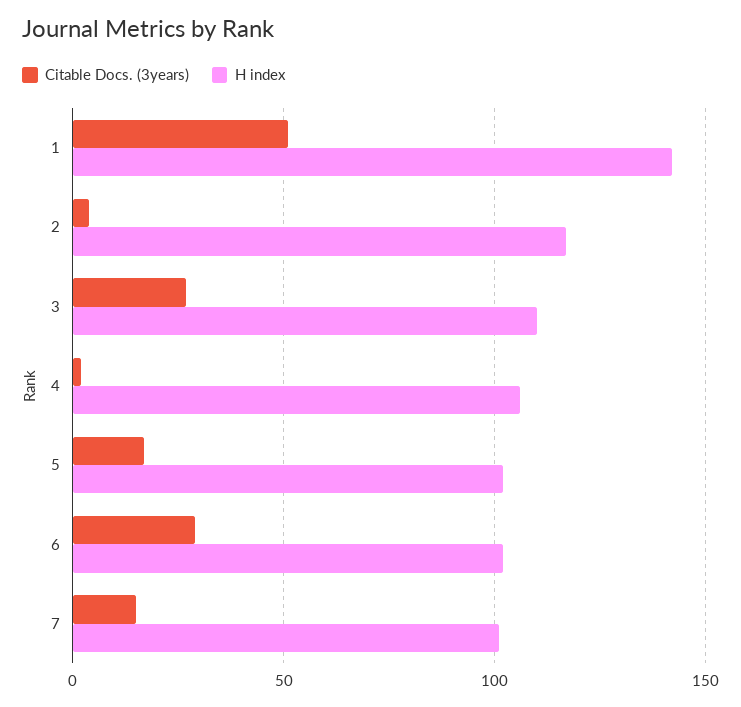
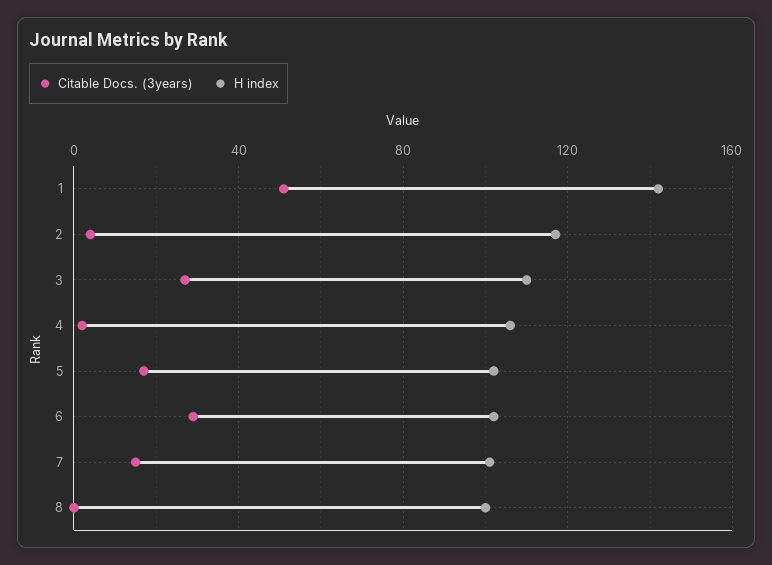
  {
    "Citable Docs. (3years)": {
      "1": 50,
      "2": 5,
      "3": 25,
      "4": 0,
      "5": 15,
      "6": 30,
-     "7": 15
+     "7": 15,
+     "8": 0
    },
    "H index": {
      "1": 140,
      "2": 115,
      "3": 110,
      "4": 105,
      "5": 100,
      "6": 100,
-     "7": 100
+     "7": 100,
+     "8": 100
    }
  }

